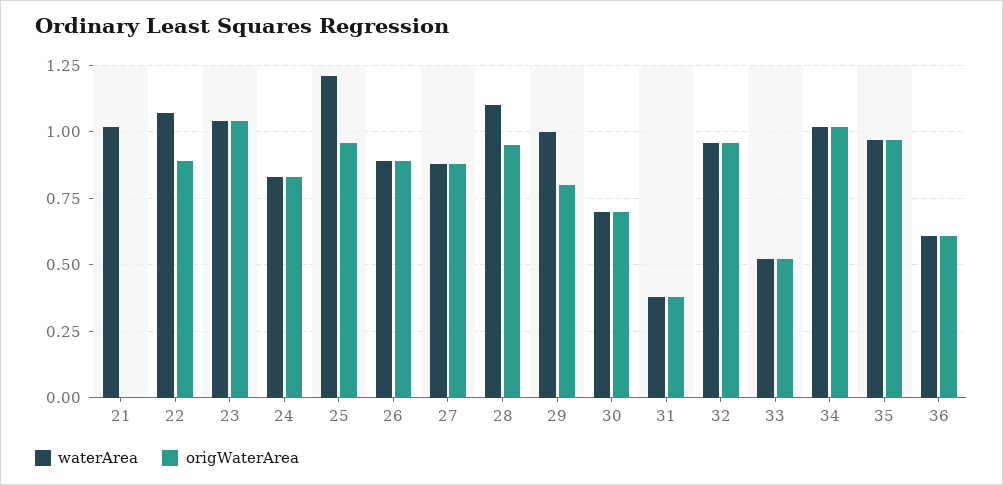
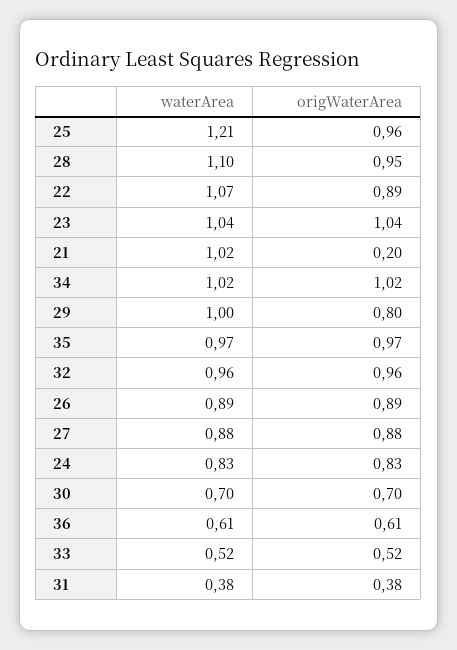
  {
    "waterArea": {
      "21": 1.02,
      "22": 1.07,
      "23": 1.04,
      "24": 0.83,
      "25": 1.21,
      "26": 0.89,
      "27": 0.88,
      "28": 1.1,
      "29": 1,
      "30": 0.7,
      "31": 0.38,
      "32": 0.96,
      "33": 0.52,
      "34": 1.02,
      "35": 0.97,
      "36": 0.61
    },
    "origWaterArea": {
-     "21": 0,
+     "21": 0.2,
      "22": 0.89,
      "23": 1.04,
      "24": 0.83,
      "25": 0.96,
      "26": 0.89,
      "27": 0.88,
      "28": 0.95,
      "29": 0.8,
      "30": 0.7,
      "31": 0.38,
      "32": 0.96,
      "33": 0.52,
      "34": 1.02,
      "35": 0.97,
      "36": 0.61
    }
  }

